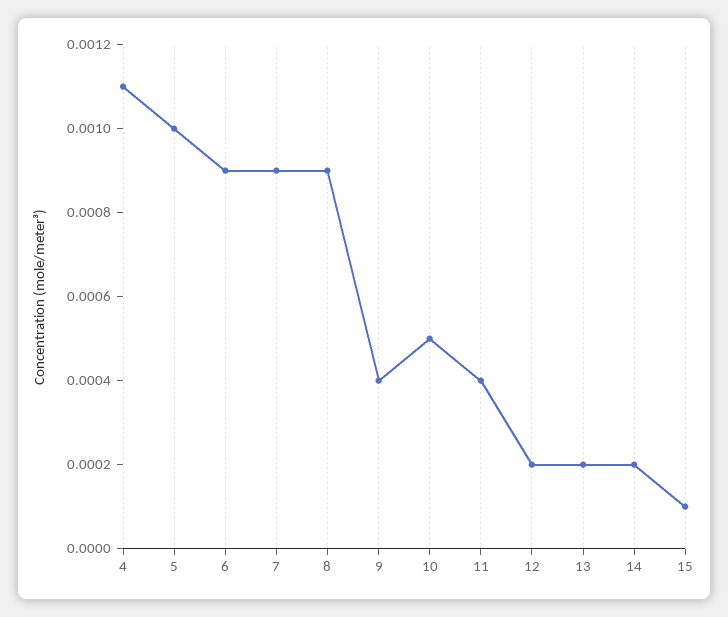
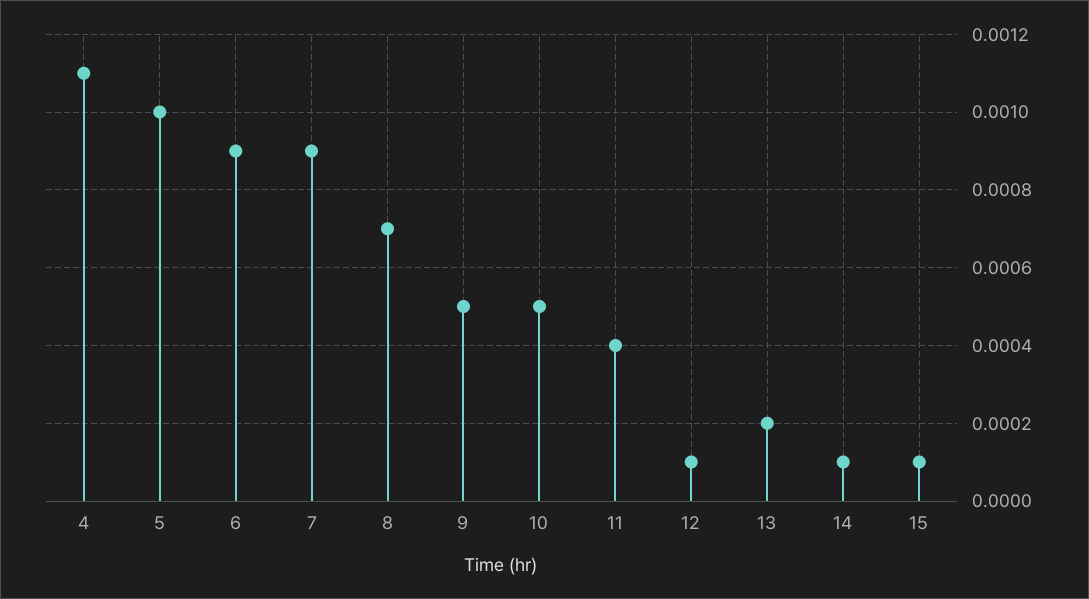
  {
    "4": 0.0011,
    "5": 0.001,
    "6": 0.0009,
    "7": 0.0009,
-   "8": 0.0009,
+   "8": 0.0007,
-   "9": 0.0004,
+   "9": 0.0005,
    "10": 0.0005,
    "11": 0.0004,
-   "12": 0.0002,
+   "12": 0.0001,
    "13": 0.0002,
-   "14": 0.0002,
+   "14": 0.0001,
    "15": 0.0001
  }

